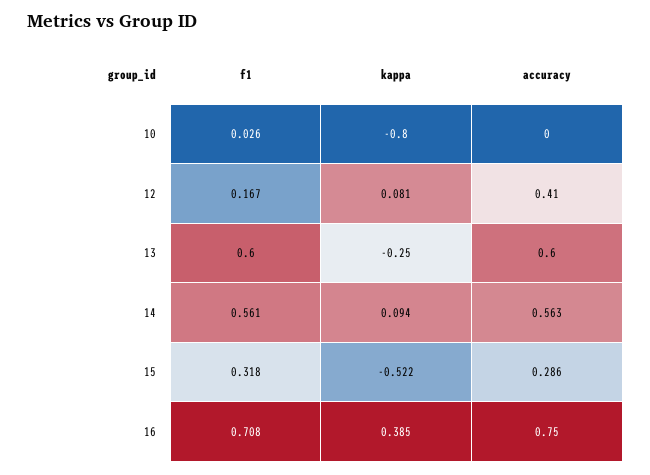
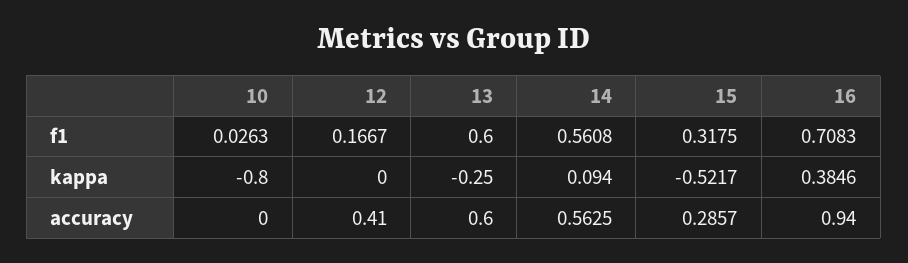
  {
    "f1": {
      "10": 0.0263,
      "12": 0.1667,
      "13": 0.6,
      "14": 0.5608,
      "15": 0.3175,
      "16": 0.7083
    },
    "kappa": {
      "10": -0.8,
-     "12": 0.081,
+     "12": 0,
      "13": -0.25,
      "14": 0.094,
      "15": -0.5217,
      "16": 0.3846
    },
    "accuracy": {
      "10": 0,
      "12": 0.41,
      "13": 0.6,
      "14": 0.5625,
      "15": 0.2857,
-     "16": 0.75
+     "16": 0.94
    }
  }

